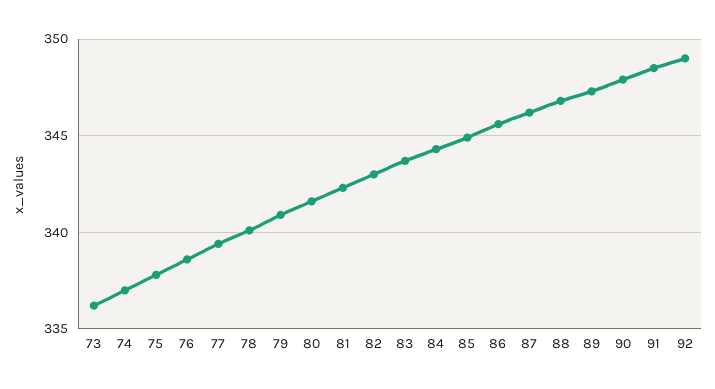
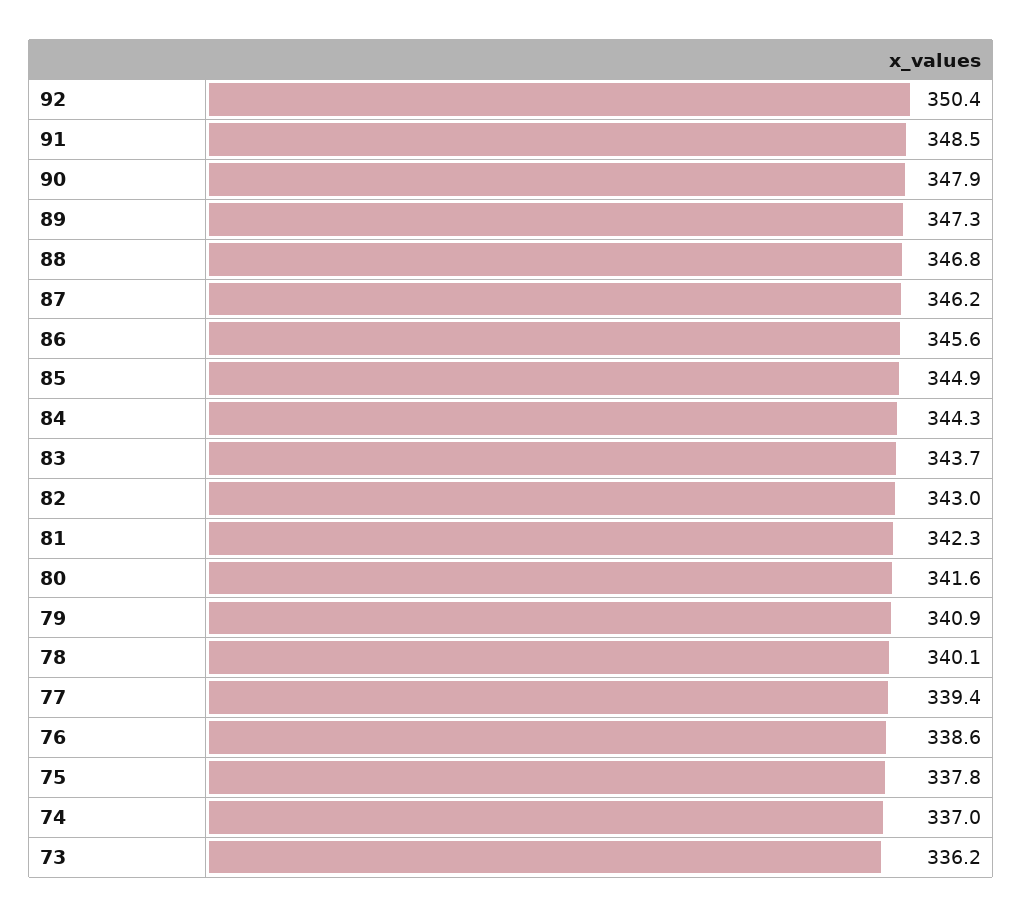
  {
    "73": 336.2,
    "74": 337,
    "75": 337.8,
    "76": 338.6,
    "77": 339.4,
    "78": 340.1,
    "79": 340.9,
    "80": 341.6,
    "81": 342.3,
    "82": 343,
    "83": 343.7,
    "84": 344.3,
    "85": 344.9,
    "86": 345.6,
    "87": 346.2,
    "88": 346.8,
    "89": 347.3,
    "90": 347.9,
    "91": 348.5,
-   "92": 349
+   "92": 350.4
  }

